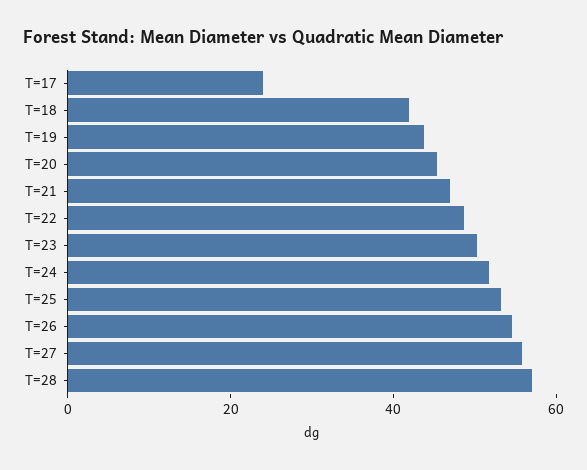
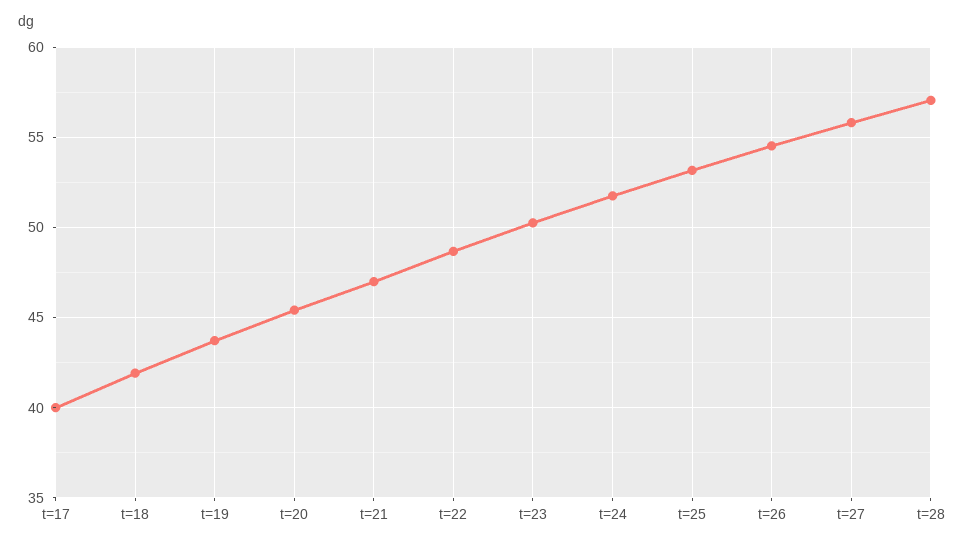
  {
-   "T=17": 25,
+   "T=17": 40,
    "T=18": 42,
    "T=19": 43.5,
    "T=20": 45.5,
    "T=21": 47,
    "T=22": 48.5,
    "T=23": 50.5,
    "T=24": 52,
    "T=25": 53,
    "T=26": 54.5,
    "T=27": 56,
    "T=28": 57
  }

